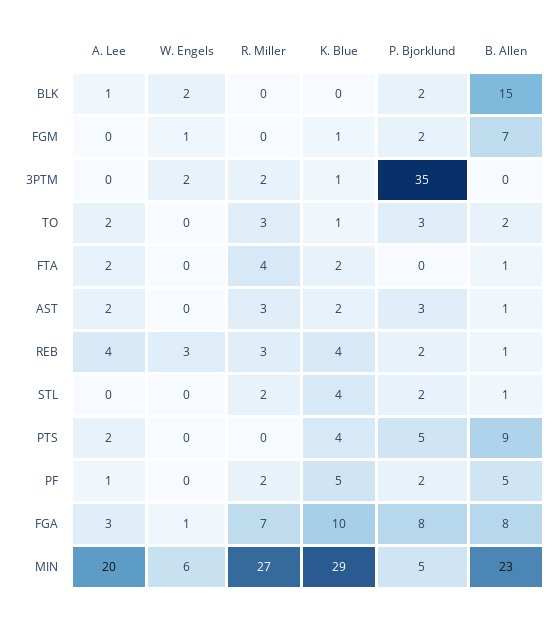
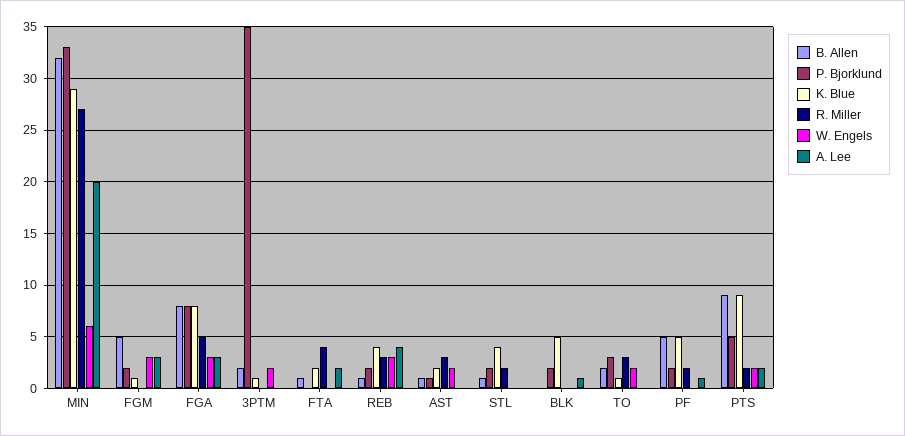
  {
    "A. Lee": {
      "BLK": 1,
-     "FGM": 0,
+     "FGM": 3,
      "3PTM": 0,
-     "TO": 2,
+     "TO": 0,
      "FTA": 2,
-     "AST": 2,
+     "AST": 0,
      "REB": 4,
      "STL": 0,
      "PTS": 2,
      "PF": 1,
      "FGA": 3,
      "MIN": 20
    },
    "W. Engels": {
-     "BLK": 2,
+     "BLK": 0,
-     "FGM": 1,
+     "FGM": 3,
      "3PTM": 2,
-     "TO": 0,
+     "TO": 2,
      "FTA": 0,
-     "AST": 0,
+     "AST": 2,
      "REB": 3,
      "STL": 0,
-     "PTS": 0,
+     "PTS": 2,
      "PF": 0,
-     "FGA": 1,
+     "FGA": 3,
      "MIN": 6
    },
    "R. Miller": {
      "BLK": 0,
      "FGM": 0,
-     "3PTM": 2,
+     "3PTM": 0,
      "TO": 3,
      "FTA": 4,
      "AST": 3,
      "REB": 3,
      "STL": 2,
-     "PTS": 0,
+     "PTS": 2,
      "PF": 2,
-     "FGA": 7,
+     "FGA": 5,
      "MIN": 27
    },
    "K. Blue": {
-     "BLK": 0,
+     "BLK": 5,
      "FGM": 1,
      "3PTM": 1,
      "TO": 1,
      "FTA": 2,
      "AST": 2,
      "REB": 4,
      "STL": 4,
-     "PTS": 4,
+     "PTS": 9,
      "PF": 5,
-     "FGA": 10,
+     "FGA": 8,
      "MIN": 29
    },
    "P. Bjorklund": {
      "BLK": 2,
      "FGM": 2,
      "3PTM": 35,
      "TO": 3,
      "FTA": 0,
-     "AST": 3,
+     "AST": 1,
      "REB": 2,
      "STL": 2,
      "PTS": 5,
      "PF": 2,
      "FGA": 8,
-     "MIN": 5
+     "MIN": 33
    },
    "B. Allen": {
-     "BLK": 15,
+     "BLK": 0,
-     "FGM": 7,
+     "FGM": 5,
-     "3PTM": 0,
+     "3PTM": 2,
      "TO": 2,
      "FTA": 1,
      "AST": 1,
      "REB": 1,
      "STL": 1,
      "PTS": 9,
      "PF": 5,
      "FGA": 8,
-     "MIN": 23
+     "MIN": 32
    }
  }

